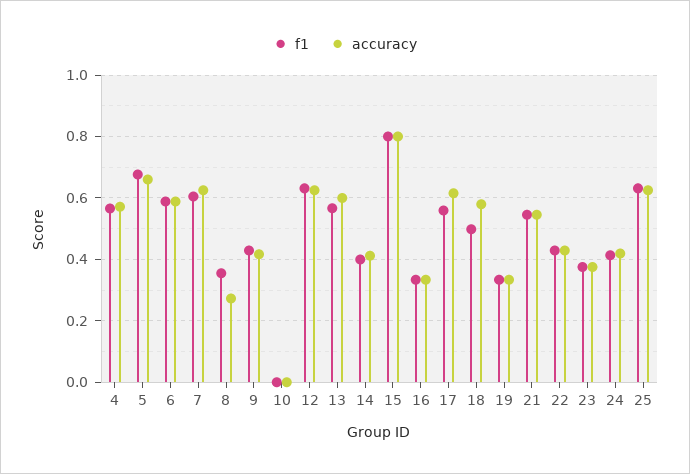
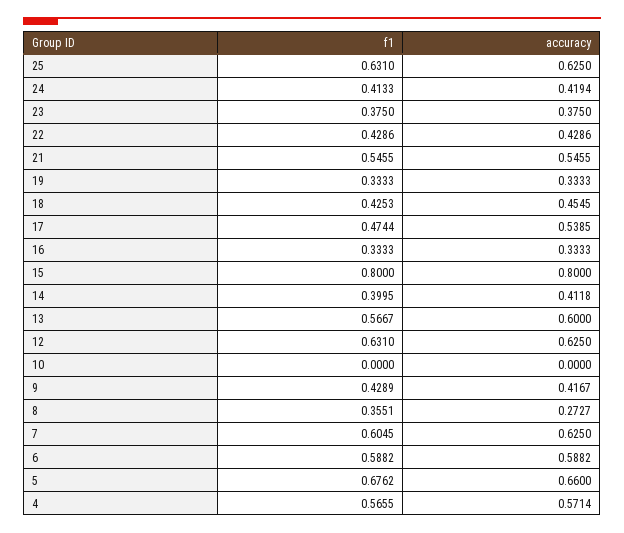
  {
    "f1": {
      "4": 0.5655,
      "5": 0.6762,
      "6": 0.5882,
      "7": 0.6045,
      "8": 0.3551,
      "9": 0.4289,
      "10": 0,
      "12": 0.631,
      "13": 0.5667,
      "14": 0.3995,
      "15": 0.8,
      "16": 0.3333,
-     "17": 0.56,
+     "17": 0.4744,
-     "18": 0.5,
+     "18": 0.4253,
      "19": 0.3333,
      "21": 0.5455,
      "22": 0.4286,
      "23": 0.375,
      "24": 0.4133,
      "25": 0.631
    },
    "accuracy": {
      "4": 0.5714,
      "5": 0.66,
      "6": 0.5882,
      "7": 0.625,
      "8": 0.2727,
      "9": 0.4167,
      "10": 0,
      "12": 0.625,
      "13": 0.6,
      "14": 0.4118,
      "15": 0.8,
      "16": 0.3333,
-     "17": 0.62,
+     "17": 0.5385,
-     "18": 0.58,
+     "18": 0.4545,
      "19": 0.3333,
      "21": 0.5455,
      "22": 0.4286,
      "23": 0.375,
      "24": 0.4194,
      "25": 0.625
    }
  }

